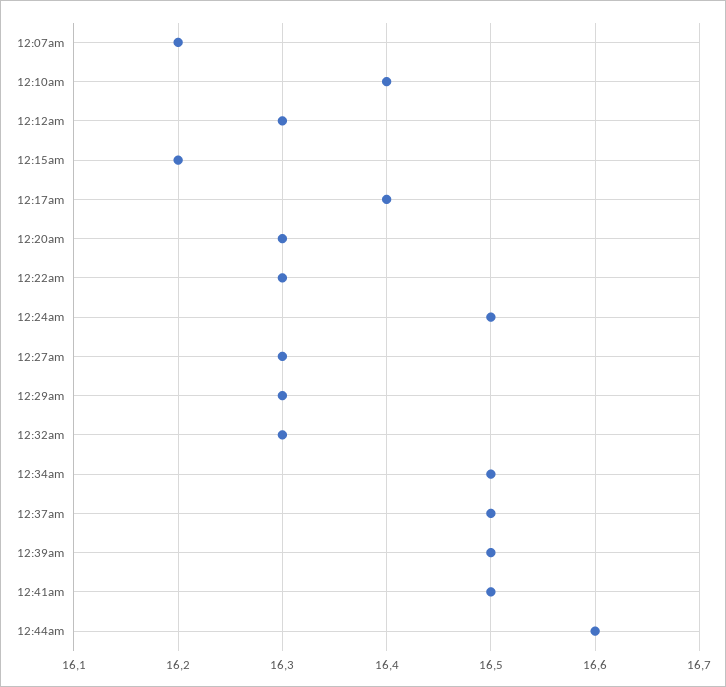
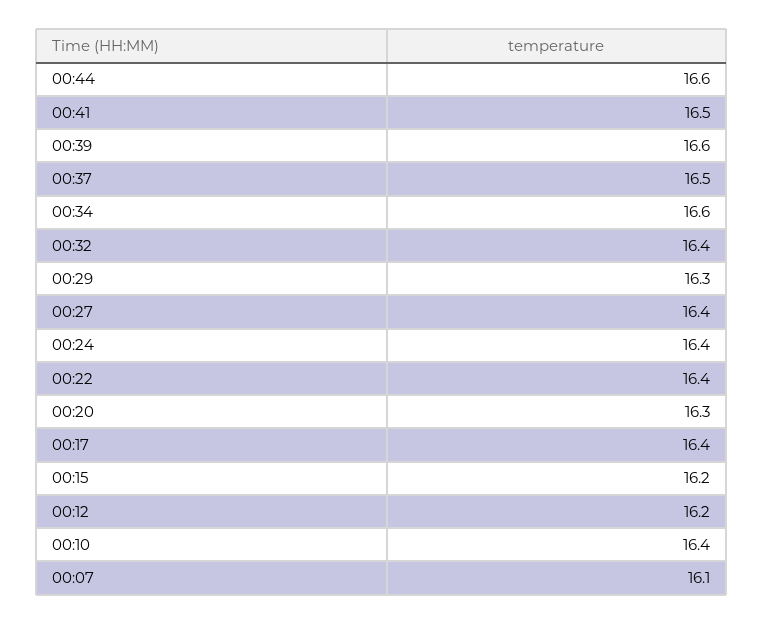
  {
-   "12:07am": 16.2,
+   "12:07am": 16.1,
    "12:10am": 16.4,
-   "12:12am": 16.3,
+   "12:12am": 16.2,
    "12:15am": 16.2,
    "12:17am": 16.4,
    "12:20am": 16.3,
-   "12:22am": 16.3,
+   "12:22am": 16.4,
-   "12:24am": 16.5,
+   "12:24am": 16.4,
-   "12:27am": 16.3,
+   "12:27am": 16.4,
    "12:29am": 16.3,
-   "12:32am": 16.3,
+   "12:32am": 16.4,
-   "12:34am": 16.5,
+   "12:34am": 16.6,
    "12:37am": 16.5,
-   "12:39am": 16.5,
+   "12:39am": 16.6,
    "12:41am": 16.5,
    "12:44am": 16.6
  }

